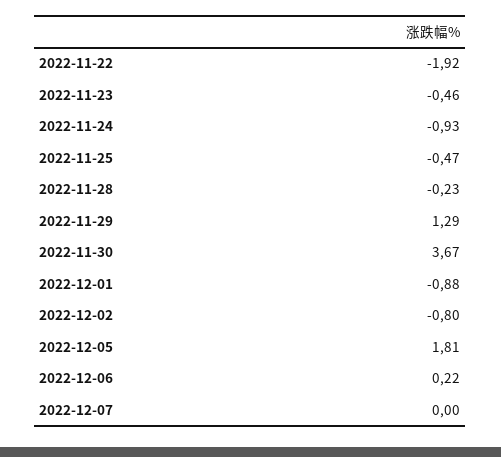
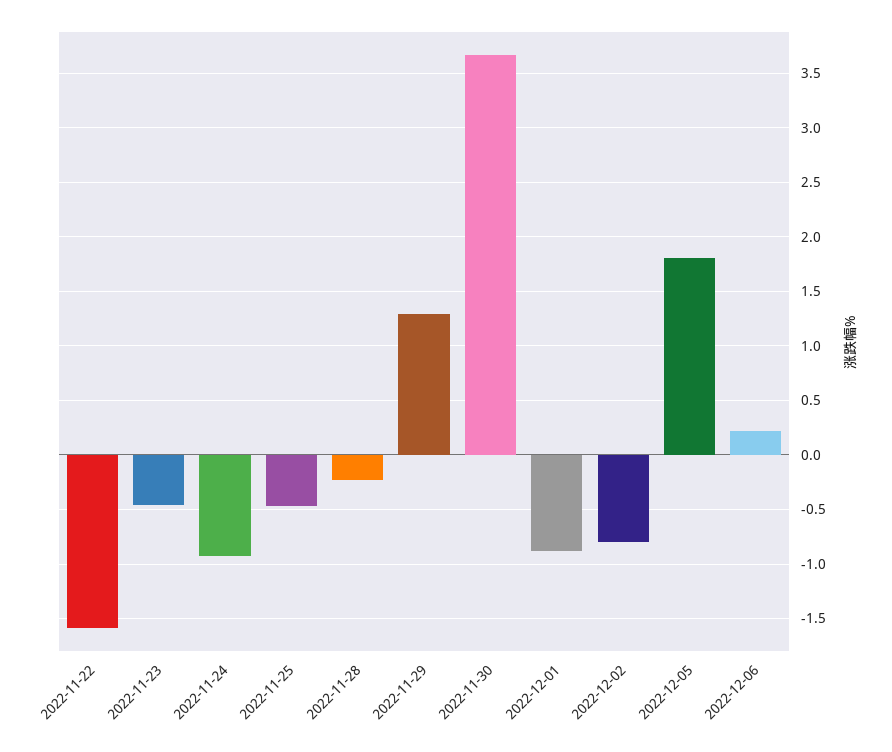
  {
-   "2022-11-22": -1.92,
+   "2022-11-22": -1.6,
    "2022-11-23": -0.46,
    "2022-11-24": -0.93,
    "2022-11-25": -0.47,
    "2022-11-28": -0.23,
    "2022-11-29": 1.29,
    "2022-11-30": 3.67,
    "2022-12-01": -0.88,
    "2022-12-02": -0.8,
    "2022-12-05": 1.81,
-   "2022-12-06": 0.22,
+   "2022-12-06": 0.22
-   "2022-12-07": 0
  }

